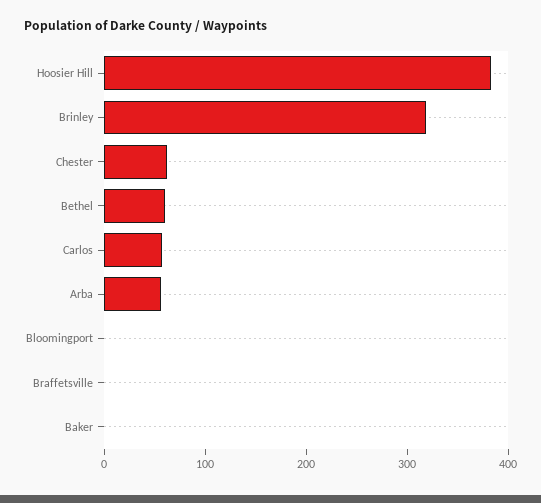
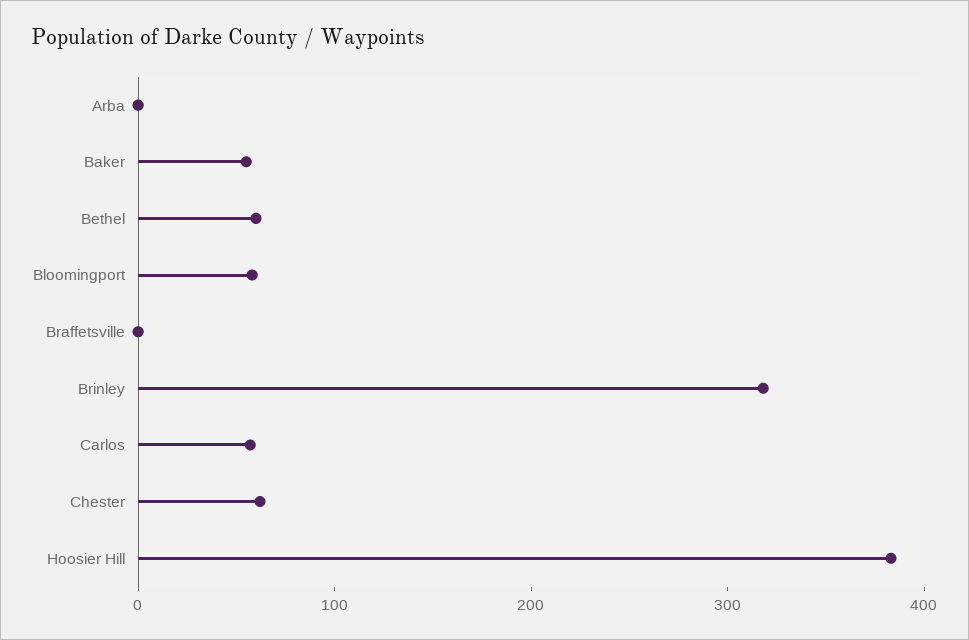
  {
    "Hoosier Hill": 380,
    "Brinley": 320,
    "Chester": 60,
    "Bethel": 60,
    "Carlos": 60,
-   "Arba": 60,
+   "Arba": 0,
-   "Bloomingport": 0,
+   "Bloomingport": 60,
    "Braffetsville": 0,
-   "Baker": 0
+   "Baker": 60
  }

